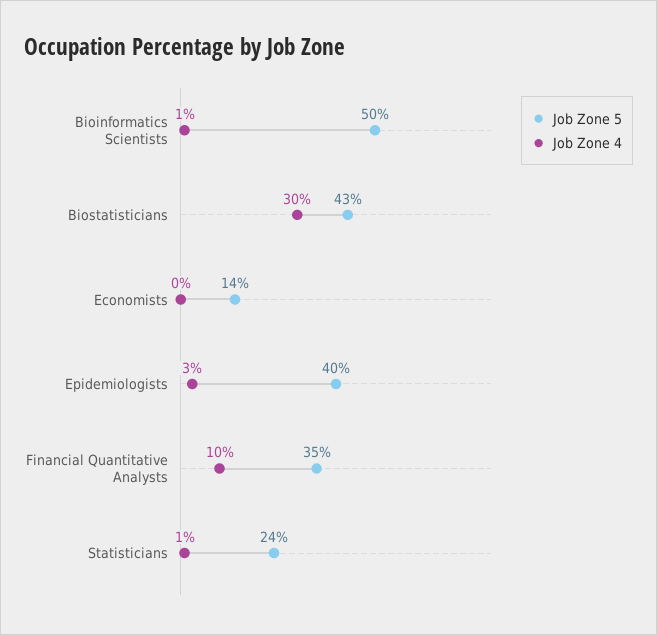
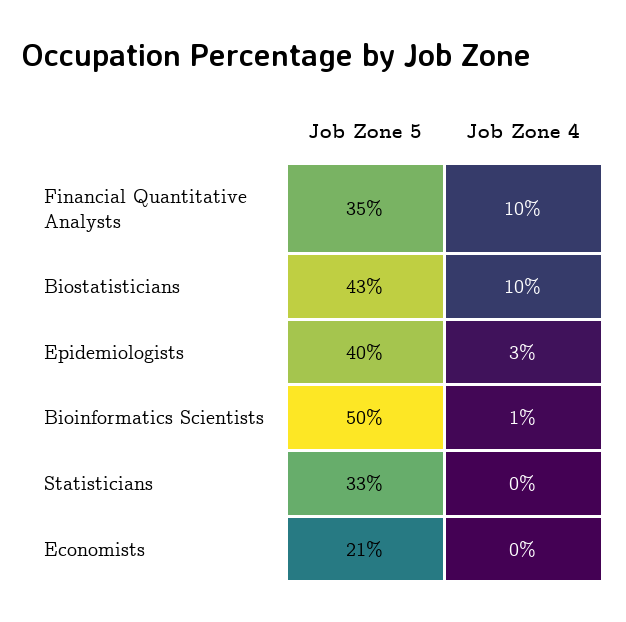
  {
    "Job Zone 5": {
      "Bioinformatics Scientists": 50,
      "Biostatisticians": 43,
-     "Economists": 14,
+     "Economists": 21,
      "Epidemiologists": 40,
      "Financial Quantitative Analysts": 35,
-     "Statisticians": 24
+     "Statisticians": 33
    },
    "Job Zone 4": {
      "Bioinformatics Scientists": 1,
-     "Biostatisticians": 30,
+     "Biostatisticians": 10,
      "Economists": 0,
      "Epidemiologists": 3,
      "Financial Quantitative Analysts": 10,
-     "Statisticians": 1
+     "Statisticians": 0
    }
  }

